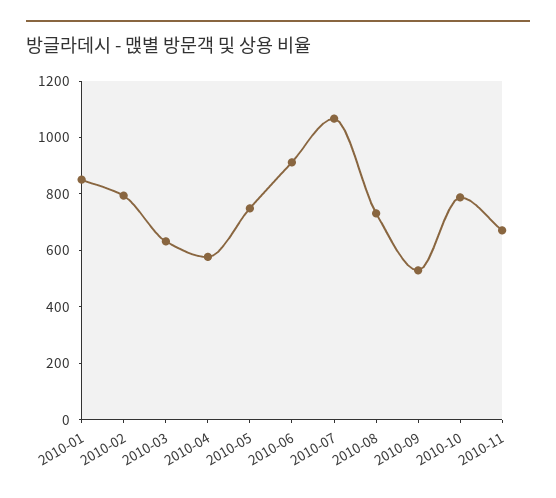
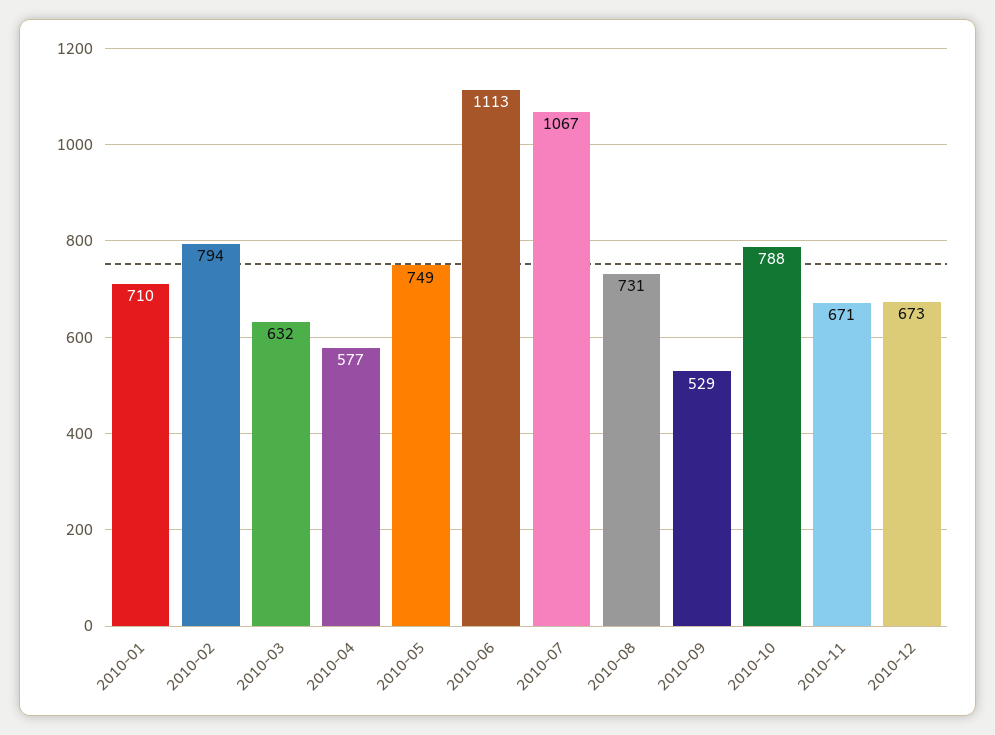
  {
-   "2010-01": 850,
+   "2010-01": 710,
    "2010-02": 794,
    "2010-03": 632,
    "2010-04": 577,
    "2010-05": 749,
-   "2010-06": 900,
+   "2010-06": 1113,
    "2010-07": 1067,
    "2010-08": 731,
    "2010-09": 529,
    "2010-10": 788,
-   "2010-11": 671
+   "2010-11": 671,
+   "2010-12": 673
  }

